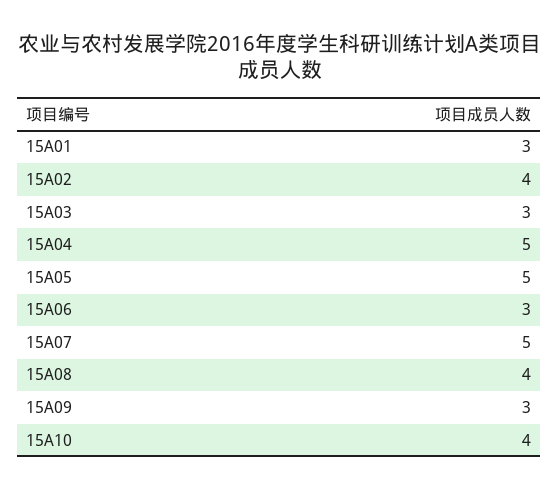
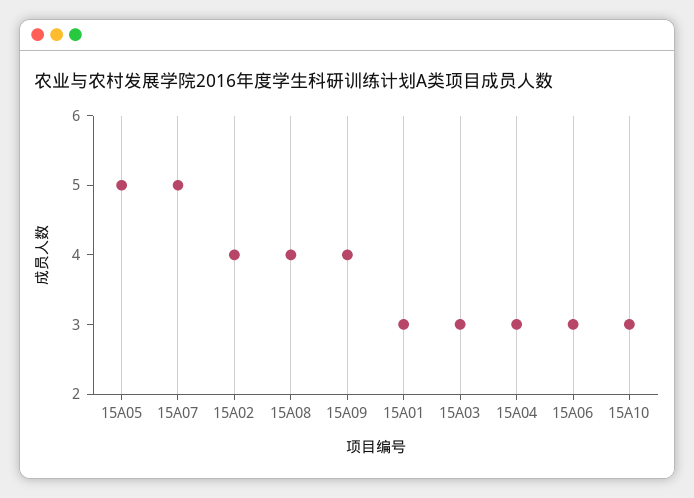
  {
    "15A01": 3,
    "15A02": 4,
    "15A03": 3,
-   "15A04": 5,
+   "15A04": 3,
    "15A05": 5,
    "15A06": 3,
    "15A07": 5,
    "15A08": 4,
-   "15A09": 3,
+   "15A09": 4,
-   "15A10": 4
+   "15A10": 3
  }

